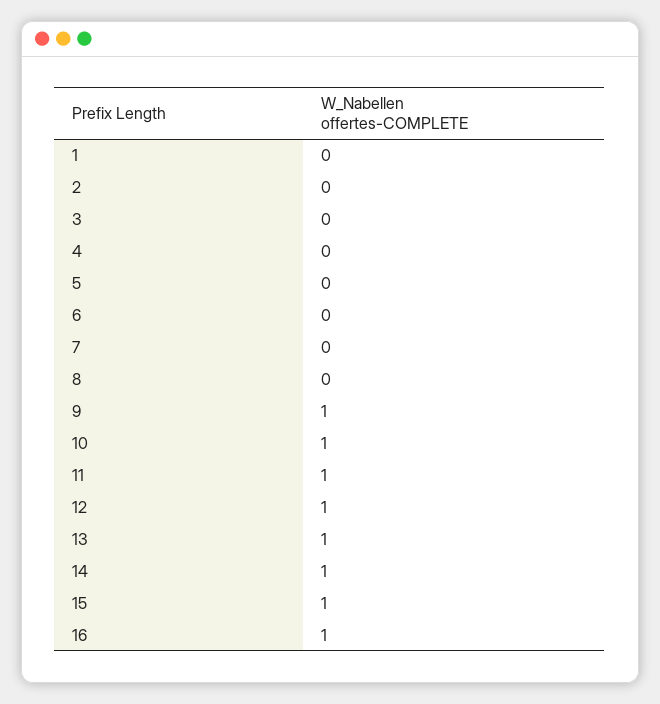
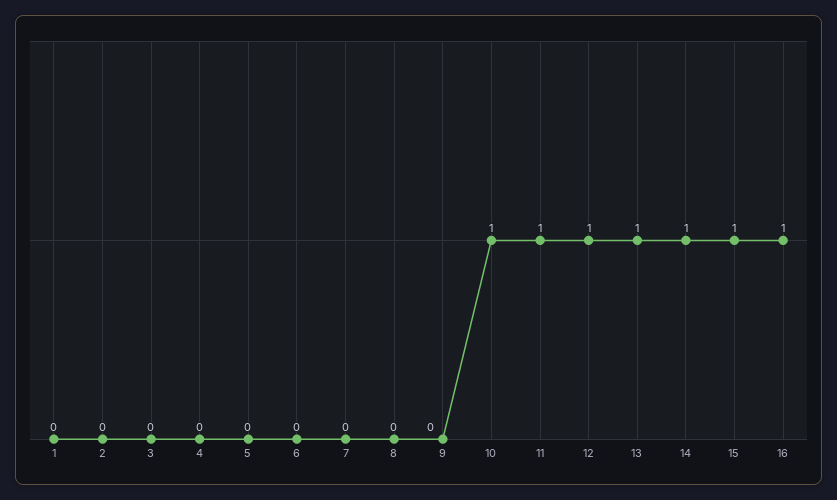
  {
    "1": 0,
    "2": 0,
    "3": 0,
    "4": 0,
    "5": 0,
    "6": 0,
    "7": 0,
    "8": 0,
-   "9": 1,
+   "9": 0,
    "10": 1,
    "11": 1,
    "12": 1,
    "13": 1,
    "14": 1,
    "15": 1,
    "16": 1
  }

